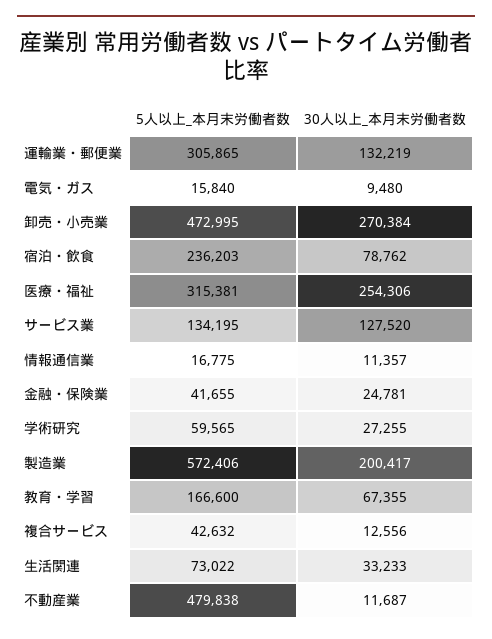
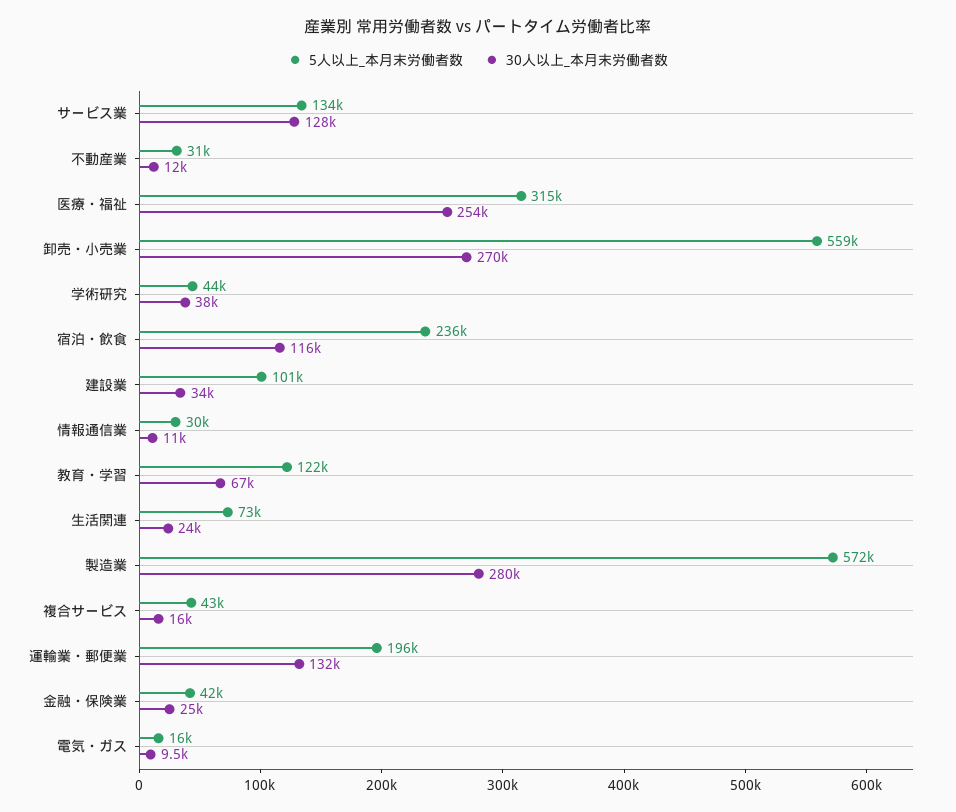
  {
    "5人以上_本月末労働者数": {
-     "運輸業・郵便業": 305865,
+     "運輸業・郵便業": 196000,
      "電気・ガス": 15840,
-     "卸売・小売業": 472995,
+     "卸売・小売業": 559000,
      "宿泊・飲食": 236203,
      "医療・福祉": 315381,
      "サービス業": 134195,
-     "情報通信業": 16775,
+     "情報通信業": 30000,
      "金融・保険業": 41655,
-     "学術研究": 59565,
+     "学術研究": 44000,
      "製造業": 572406,
-     "教育・学習": 166600,
+     "教育・学習": 122000,
      "複合サービス": 42632,
      "生活関連": 73022,
-     "不動産業": 479838
+     "不動産業": 31000,
+     "建設業": 101000
    },
    "30人以上_本月末労働者数": {
      "運輸業・郵便業": 132219,
      "電気・ガス": 9480,
      "卸売・小売業": 270384,
-     "宿泊・飲食": 78762,
+     "宿泊・飲食": 116000,
      "医療・福祉": 254306,
      "サービス業": 127520,
      "情報通信業": 11357,
      "金融・保険業": 24781,
-     "学術研究": 27255,
+     "学術研究": 38000,
-     "製造業": 200417,
+     "製造業": 280000,
      "教育・学習": 67355,
-     "複合サービス": 12556,
+     "複合サービス": 16000,
-     "生活関連": 33233,
+     "生活関連": 24000,
-     "不動産業": 11687
+     "不動産業": 11687,
+     "建設業": 34000
    }
  }

